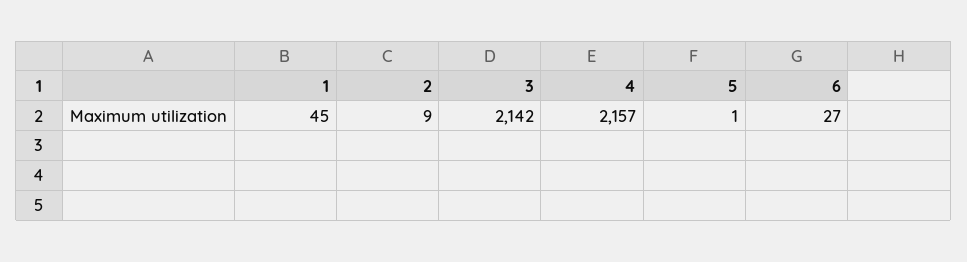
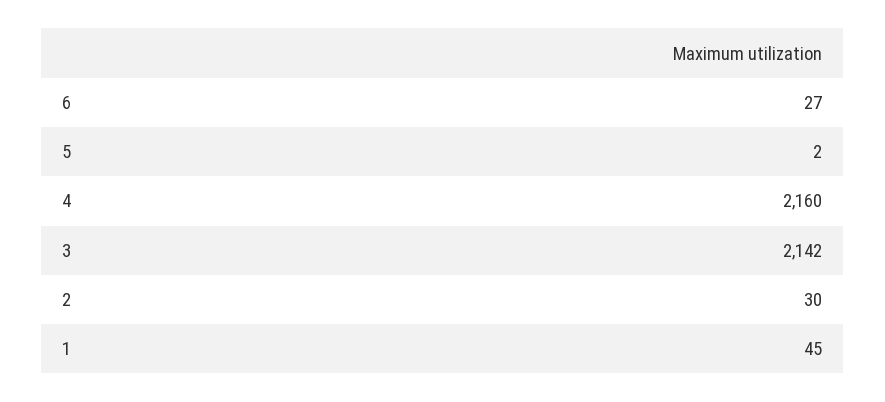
  {
    "1": 45,
-   "2": 9,
+   "2": 30,
    "3": 2142,
-   "4": 2157,
+   "4": 2160,
-   "5": 1,
+   "5": 2,
    "6": 27
  }

